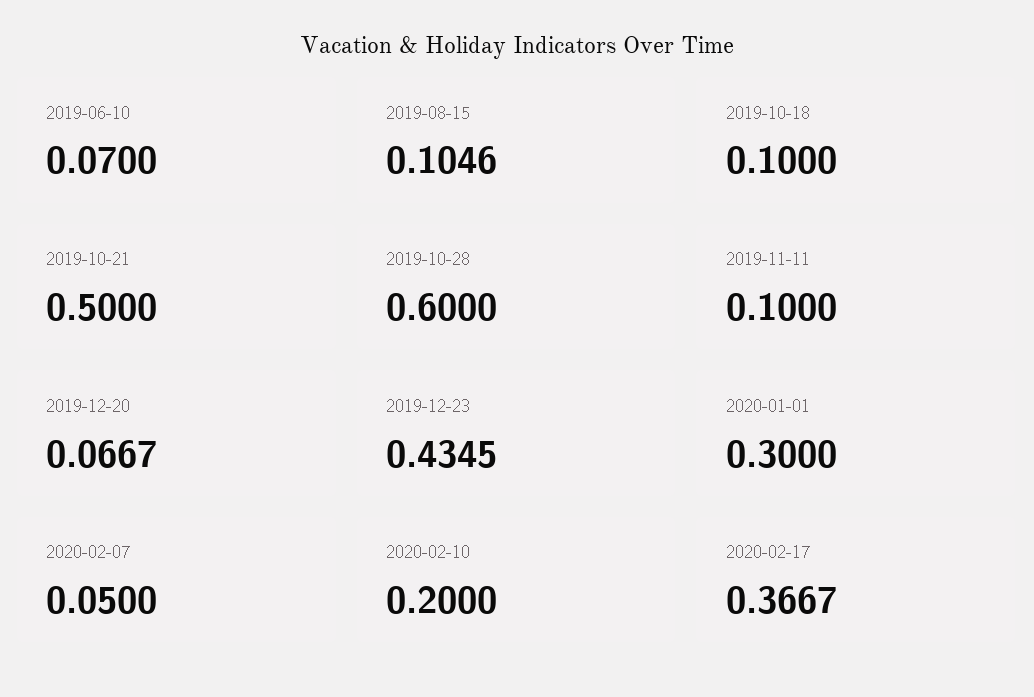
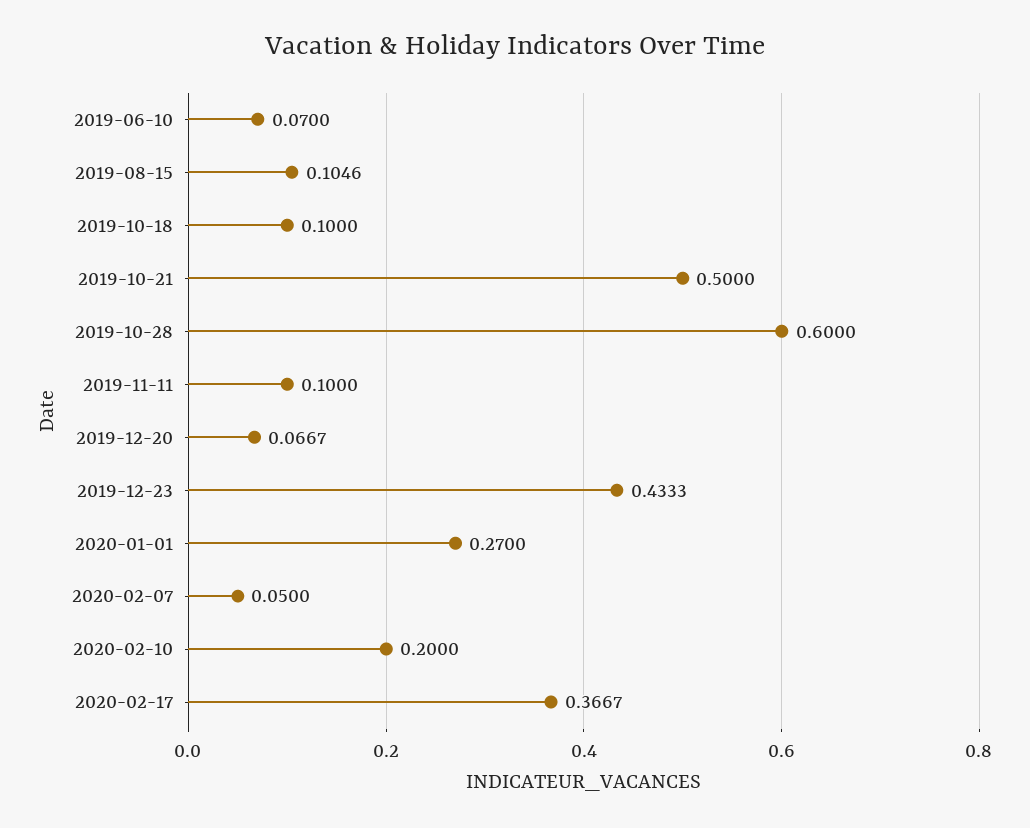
  {
    "2019-06-10": 0.07,
    "2019-08-15": 0.1046,
    "2019-10-18": 0.1,
    "2019-10-21": 0.5,
    "2019-10-28": 0.6,
    "2019-11-11": 0.1,
    "2019-12-20": 0.0667,
-   "2019-12-23": 0.4345,
+   "2019-12-23": 0.4333,
-   "2020-01-01": 0.3,
+   "2020-01-01": 0.27,
    "2020-02-07": 0.05,
    "2020-02-10": 0.2,
    "2020-02-17": 0.3667
  }

